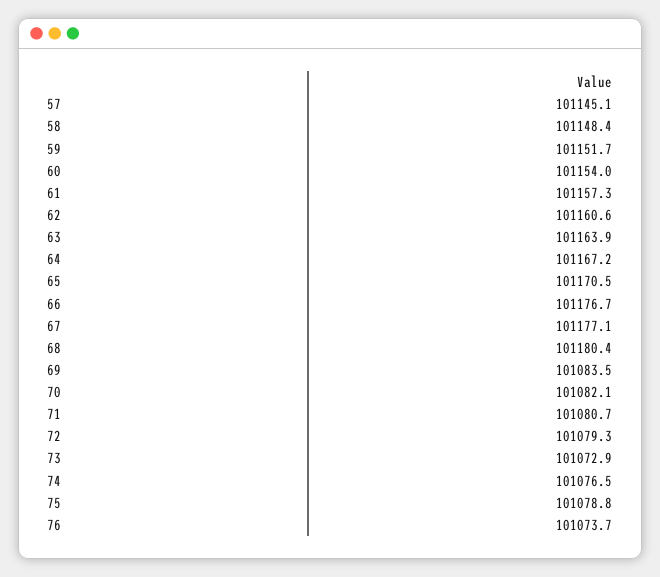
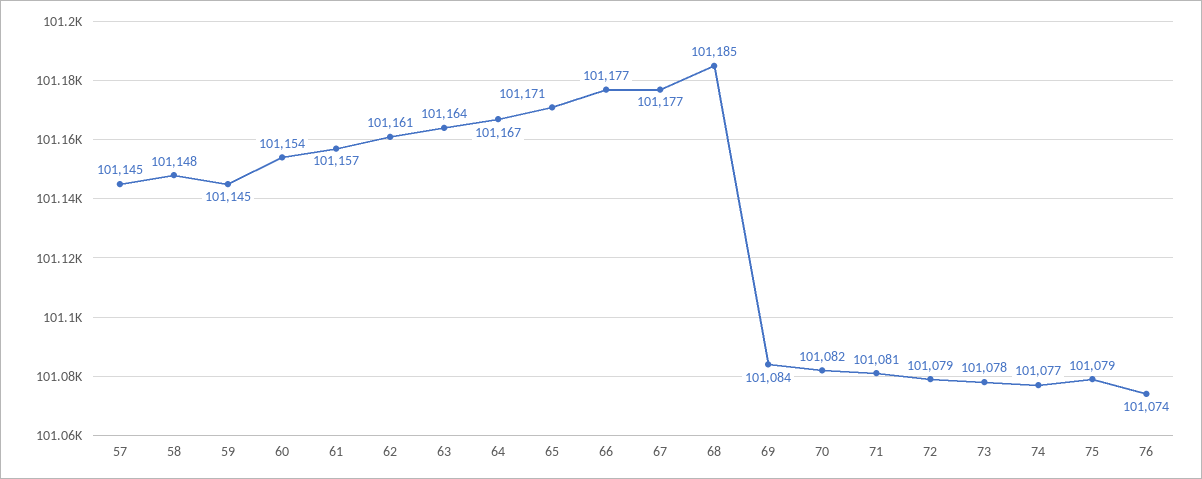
  {
    "57": 101145.1,
    "58": 101148.4,
-   "59": 101151.7,
+   "59": 101145,
    "60": 101154,
    "61": 101157.3,
    "62": 101160.6,
    "63": 101163.9,
    "64": 101167.2,
    "65": 101170.5,
    "66": 101176.7,
    "67": 101177.1,
-   "68": 101180.4,
+   "68": 101185,
    "69": 101083.5,
    "70": 101082.1,
    "71": 101080.7,
    "72": 101079.3,
-   "73": 101072.9,
+   "73": 101078,
    "74": 101076.5,
    "75": 101078.8,
    "76": 101073.7
  }

